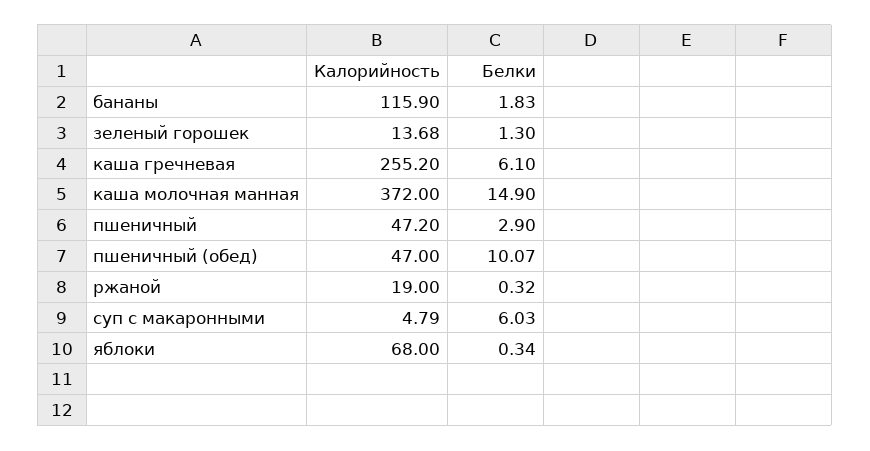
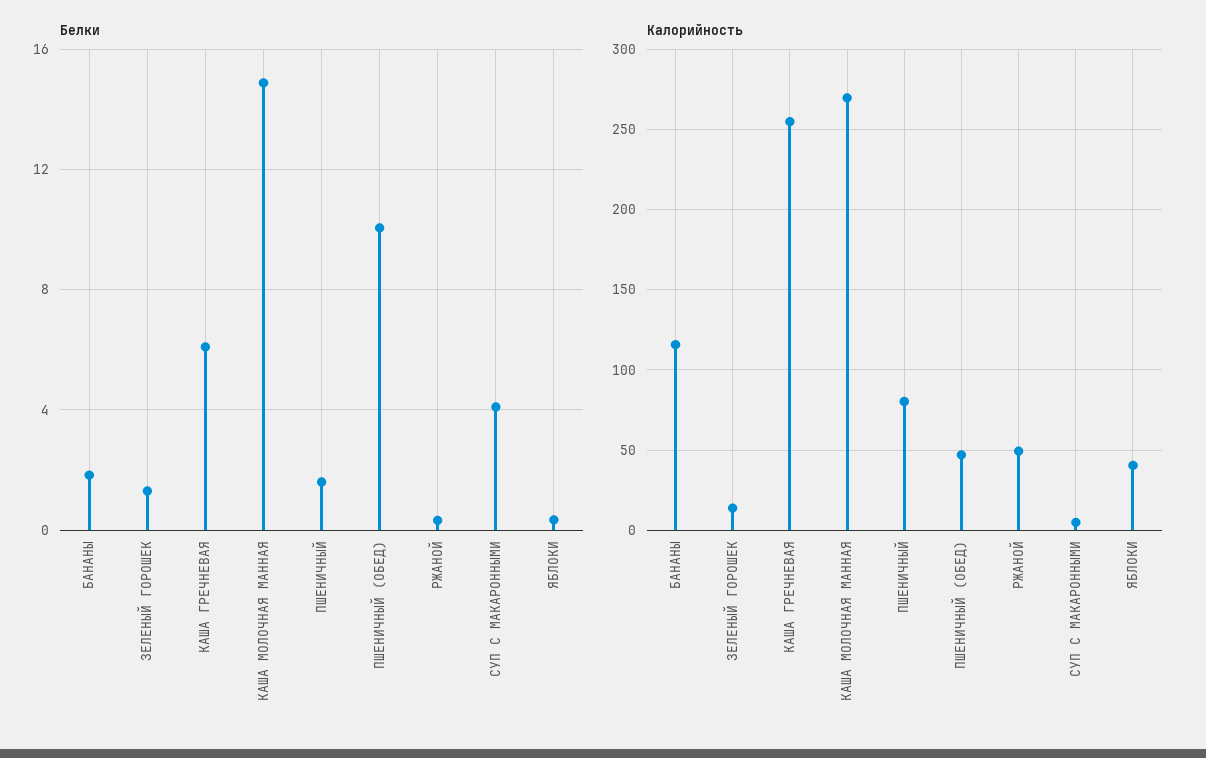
  {
    "Калорийность": {
      "бананы": 115.9,
      "зеленый горошек": 13.68,
      "каша гречневая": 255.2,
-     "каша молочная манная": 372,
+     "каша молочная манная": 270,
-     "пшеничный": 47.2,
+     "пшеничный": 80,
      "пшеничный (обед)": 47,
-     "ржаной": 19,
+     "ржаной": 50,
      "суп с макаронными": 4.79,
-     "яблоки": 68
+     "яблоки": 40
    },
    "Белки": {
      "бананы": 1.83,
      "зеленый горошек": 1.3,
      "каша гречневая": 6.1,
      "каша молочная манная": 14.9,
-     "пшеничный": 2.9,
+     "пшеничный": 1.5,
      "пшеничный (обед)": 10.07,
      "ржаной": 0.32,
-     "суп с макаронными": 6.03,
+     "суп с макаронными": 4,
      "яблоки": 0.34
    }
  }

